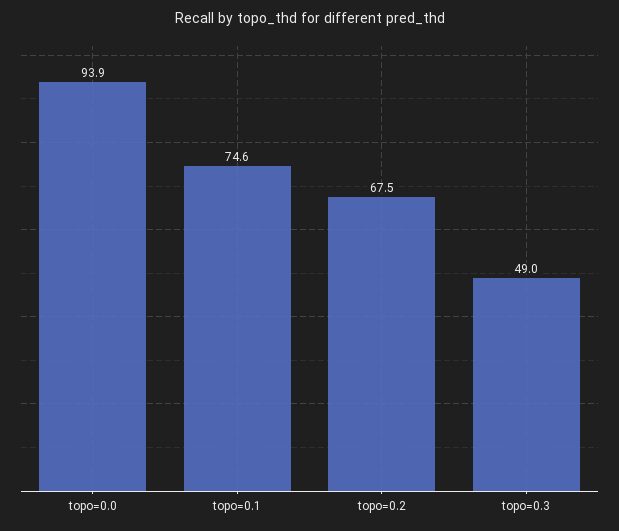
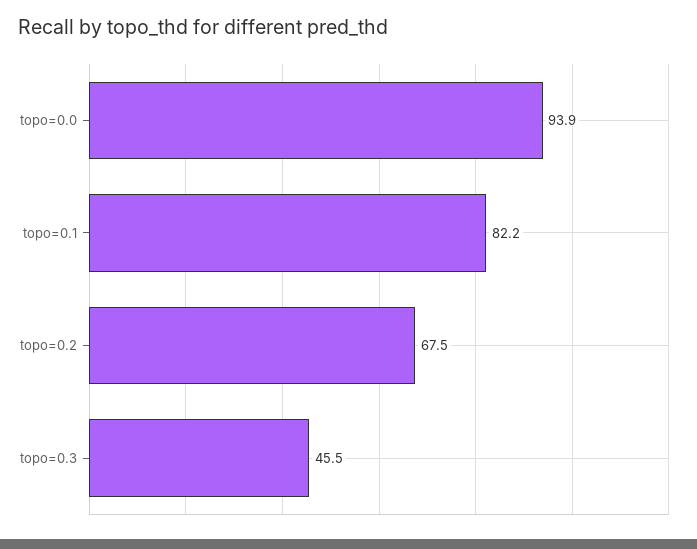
  {
    "topo=0.0": 93.9,
-   "topo=0.1": 74.6,
+   "topo=0.1": 82.2,
    "topo=0.2": 67.5,
-   "topo=0.3": 49
+   "topo=0.3": 45.5
  }

